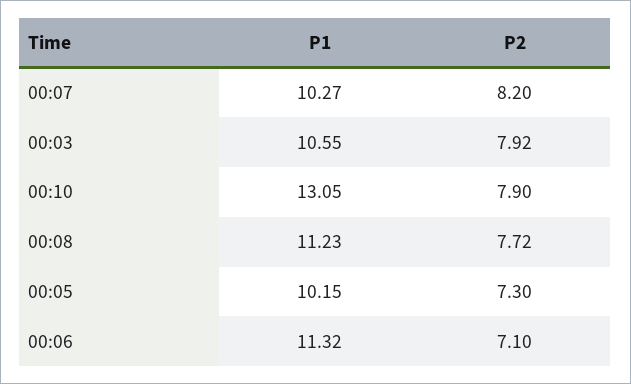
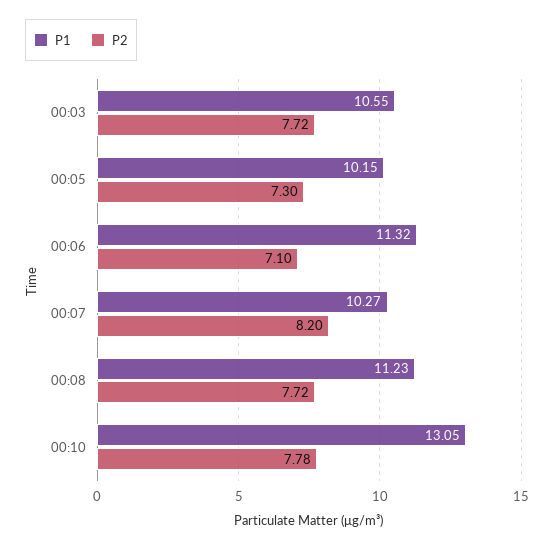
  {
    "P1": {
      "00:07": 10.27,
      "00:03": 10.55,
      "00:10": 13.05,
      "00:08": 11.23,
      "00:05": 10.15,
      "00:06": 11.32
    },
    "P2": {
      "00:07": 8.2,
-     "00:03": 7.92,
+     "00:03": 7.72,
-     "00:10": 7.9,
+     "00:10": 7.78,
      "00:08": 7.72,
      "00:05": 7.3,
      "00:06": 7.1
    }
  }

